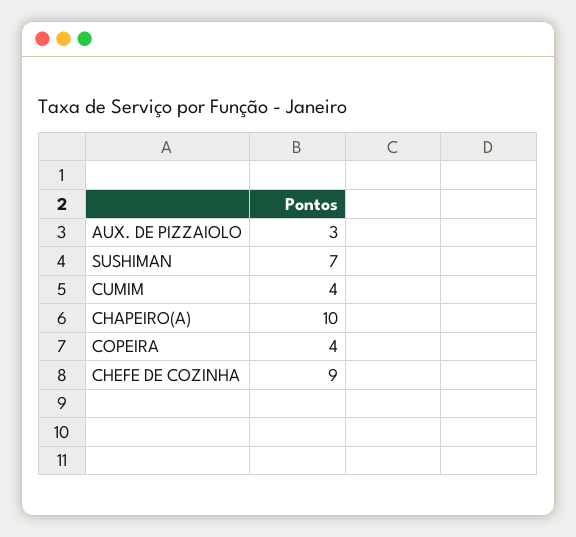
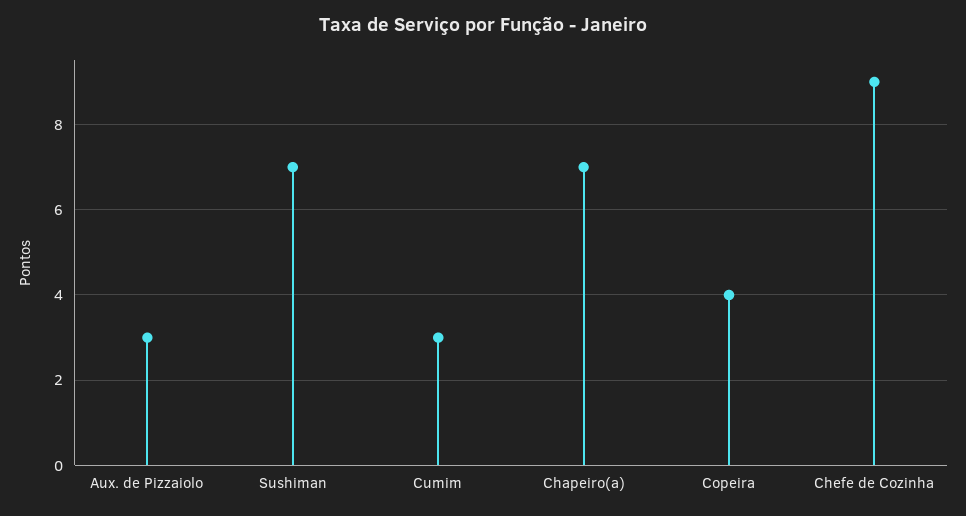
  {
    "AUX. DE PIZZAIOLO": 3,
    "SUSHIMAN": 7,
-   "CUMIM": 4,
+   "CUMIM": 3,
-   "CHAPEIRO(A)": 10,
+   "CHAPEIRO(A)": 7,
    "COPEIRA": 4,
    "CHEFE DE COZINHA": 9
  }

